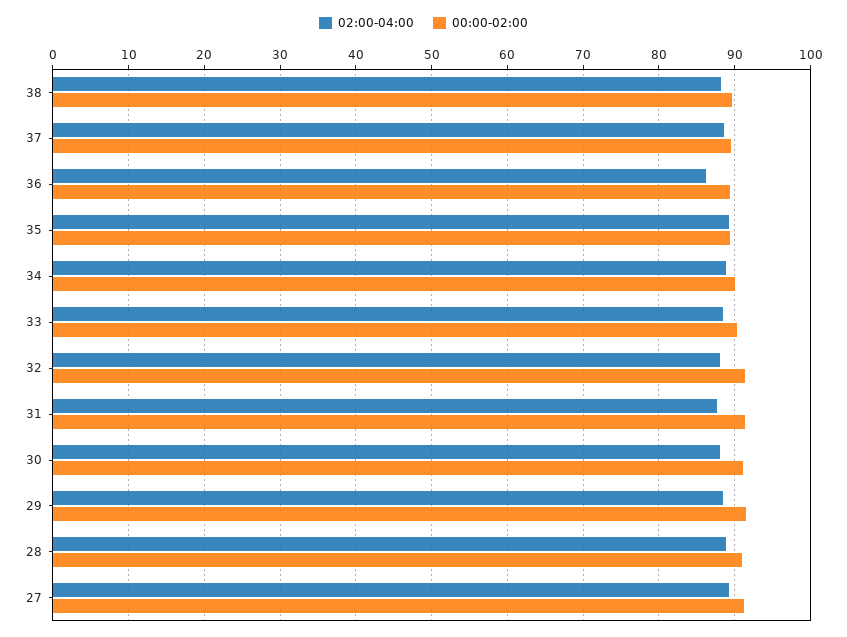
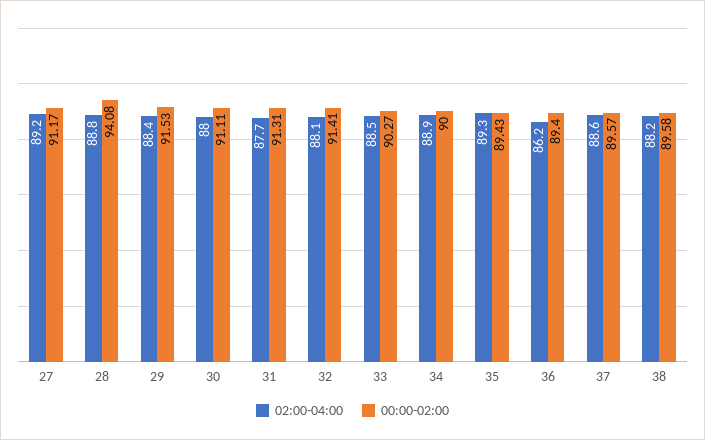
  {
    "02:00-04:00": {
      "38": 88.2,
      "37": 88.6,
      "36": 86.2,
      "35": 89.3,
      "34": 88.9,
      "33": 88.5,
      "32": 88.1,
      "31": 87.7,
      "30": 88,
      "29": 88.4,
      "28": 88.8,
      "27": 89.2
    },
    "00:00-02:00": {
      "38": 89.58,
      "37": 89.57,
      "36": 89.4,
      "35": 89.43,
      "34": 90,
      "33": 90.27,
      "32": 91.41,
      "31": 91.31,
      "30": 91.11,
      "29": 91.53,
-     "28": 91,
+     "28": 94.08,
      "27": 91.17
    }
  }

